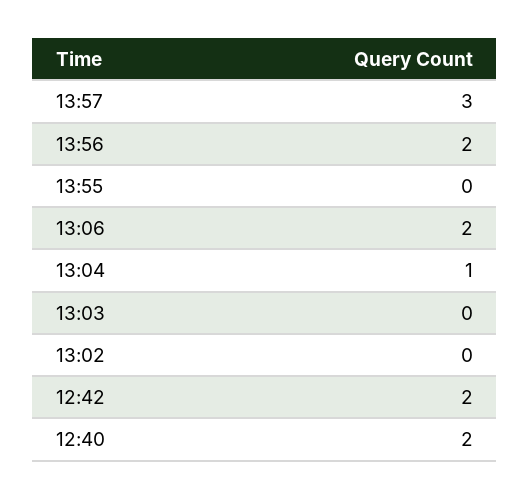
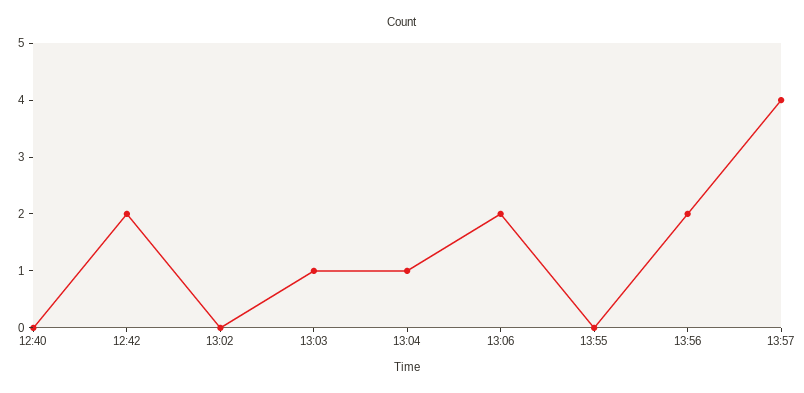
  {
-   "13:57": 3,
+   "13:57": 4,
    "13:56": 2,
    "13:55": 0,
    "13:06": 2,
    "13:04": 1,
-   "13:03": 0,
+   "13:03": 1,
    "13:02": 0,
    "12:42": 2,
-   "12:40": 2
+   "12:40": 0
  }

